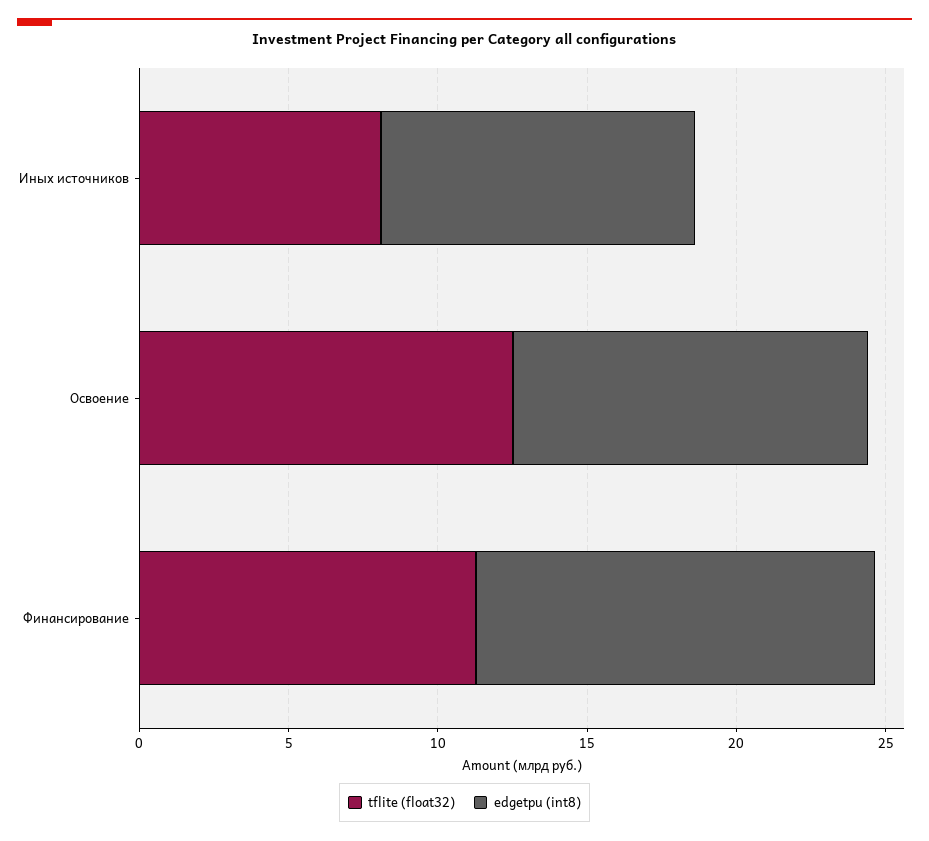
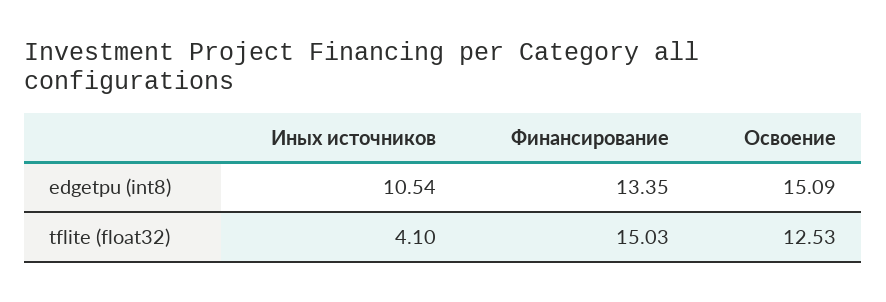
  {
    "tflite (float32)": {
-     "Иных источников": 8,
+     "Иных источников": 4.1,
      "Освоение": 12.53,
-     "Финансирование": 11
+     "Финансирование": 15.03
    },
    "edgetpu (int8)": {
      "Иных источников": 10.54,
-     "Освоение": 12,
+     "Освоение": 15.09,
      "Финансирование": 13.35
    }
  }

